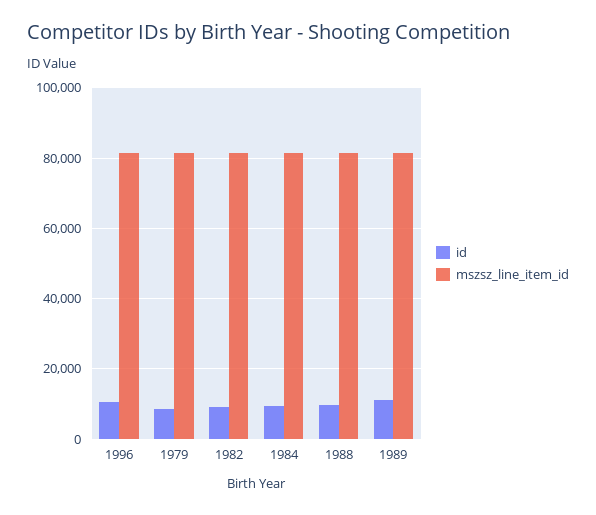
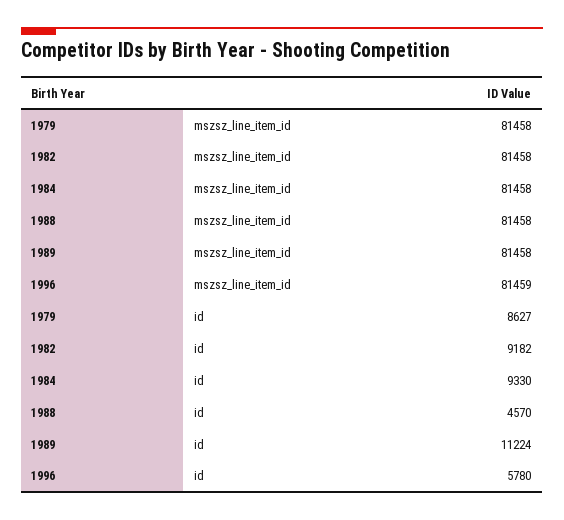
  {
    "id": {
-     "1996": 10000,
+     "1996": 5780,
      "1979": 8627,
      "1982": 9182,
      "1984": 9330,
-     "1988": 10000,
+     "1988": 4570,
      "1989": 11224
    },
    "mszsz_line_item_id": {
      "1996": 81459,
      "1979": 81458,
      "1982": 81458,
      "1984": 81458,
      "1988": 81458,
      "1989": 81458
    }
  }

